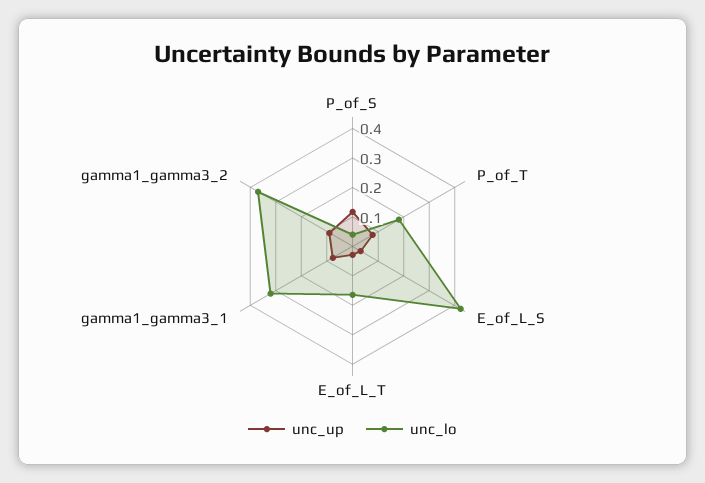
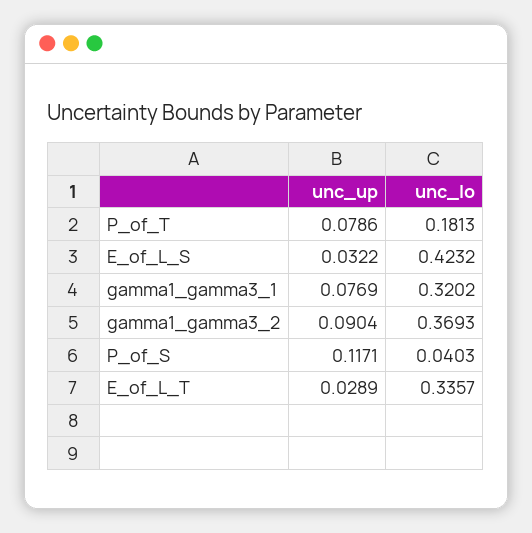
  {
    "unc_up": {
      "P_of_S": 0.1171,
      "P_of_T": 0.0786,
      "E_of_L_S": 0.0322,
      "E_of_L_T": 0.0289,
      "gamma1_gamma3_1": 0.0769,
      "gamma1_gamma3_2": 0.0904
    },
    "unc_lo": {
      "P_of_S": 0.0403,
      "P_of_T": 0.1813,
      "E_of_L_S": 0.4232,
-     "E_of_L_T": 0.15,
+     "E_of_L_T": 0.3357,
      "gamma1_gamma3_1": 0.3202,
      "gamma1_gamma3_2": 0.3693
    }
  }

